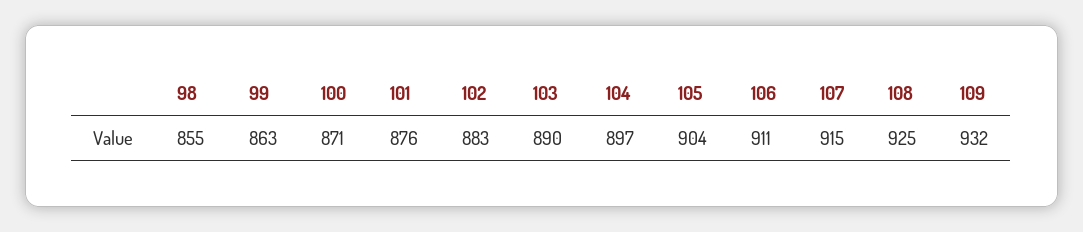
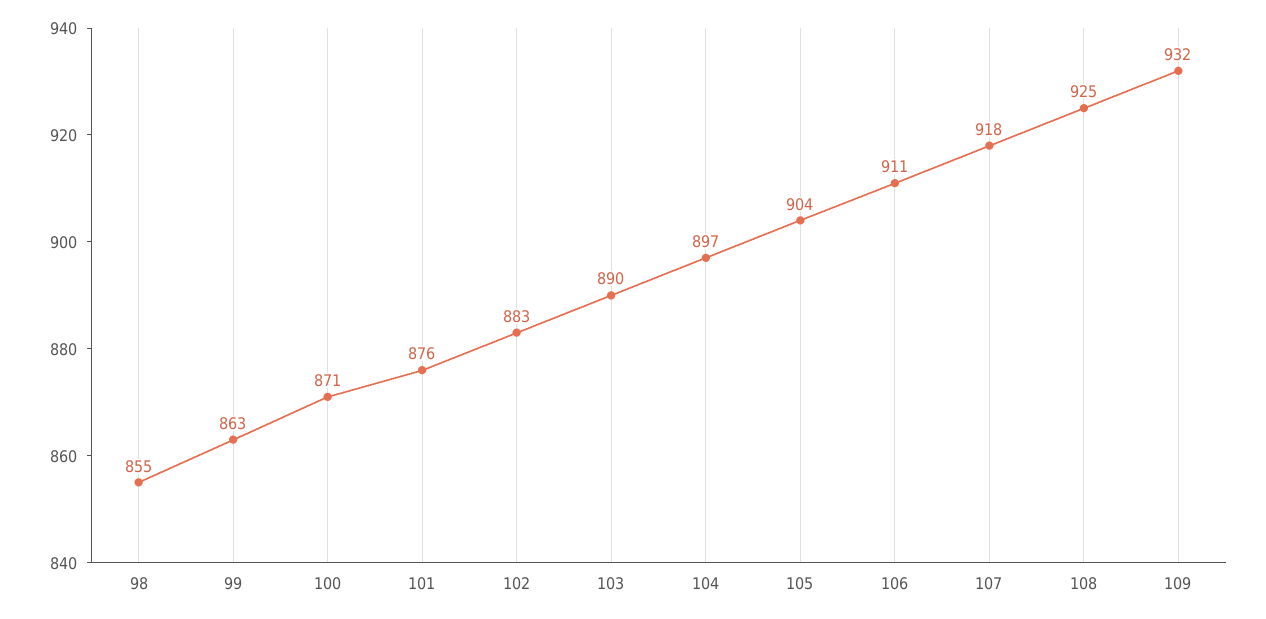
  {
    "98": 855,
    "99": 863,
    "100": 871,
    "101": 876,
    "102": 883,
    "103": 890,
    "104": 897,
    "105": 904,
    "106": 911,
-   "107": 915,
+   "107": 918,
    "108": 925,
    "109": 932
  }

